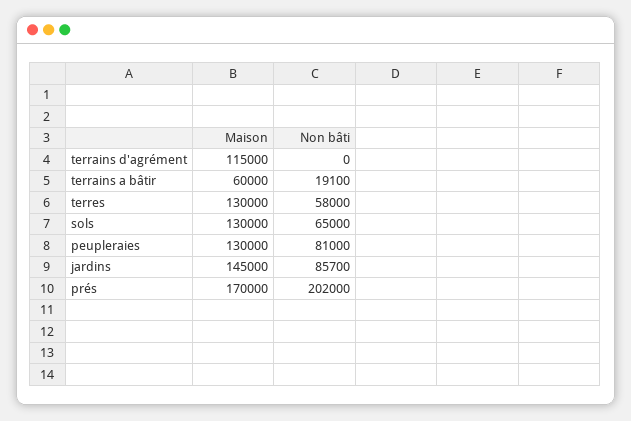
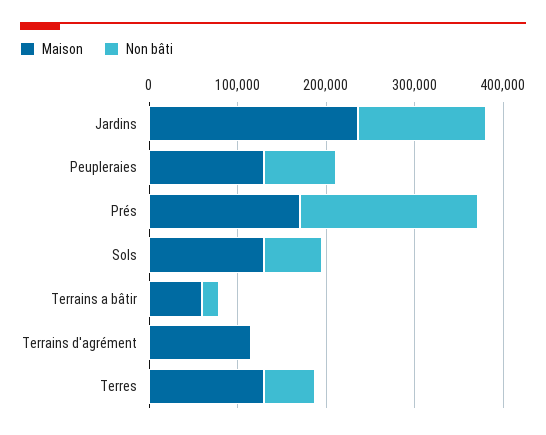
  {
    "Maison": {
      "terrains d'agrément": 115000,
      "terrains a bâtir": 60000,
      "terres": 130000,
      "sols": 130000,
      "peupleraies": 130000,
-     "jardins": 145000,
+     "jardins": 240000,
      "prés": 170000
    },
    "Non bâti": {
      "terrains d'agrément": 0,
      "terrains a bâtir": 19100,
      "terres": 58000,
      "sols": 65000,
      "peupleraies": 81000,
-     "jardins": 85700,
+     "jardins": 140000,
      "prés": 202000
    }
  }

